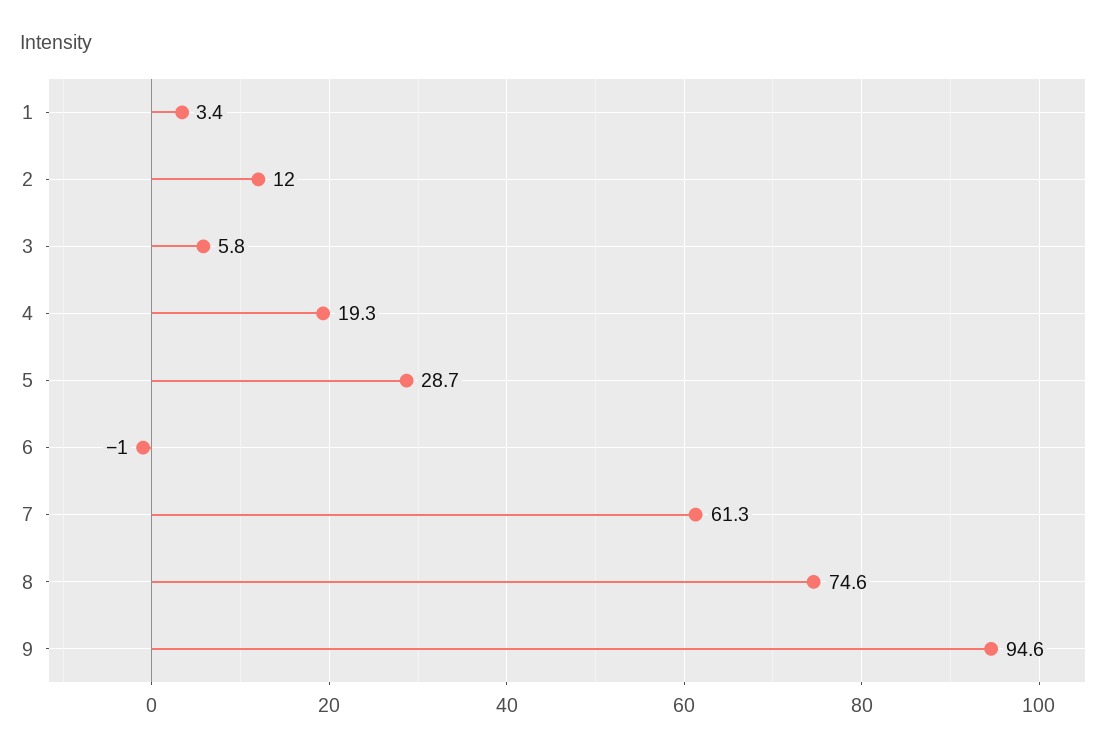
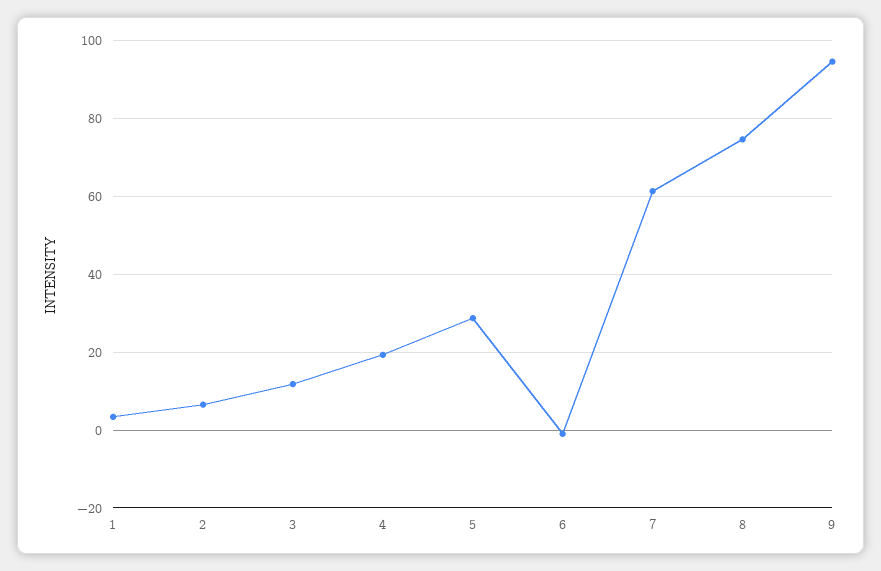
  {
    "1": 3.4,
-   "2": 12,
+   "2": 6,
-   "3": 5.8,
+   "3": 12,
    "4": 19.3,
    "5": 28.7,
    "6": -1,
    "7": 61.3,
    "8": 74.6,
    "9": 94.6
  }

